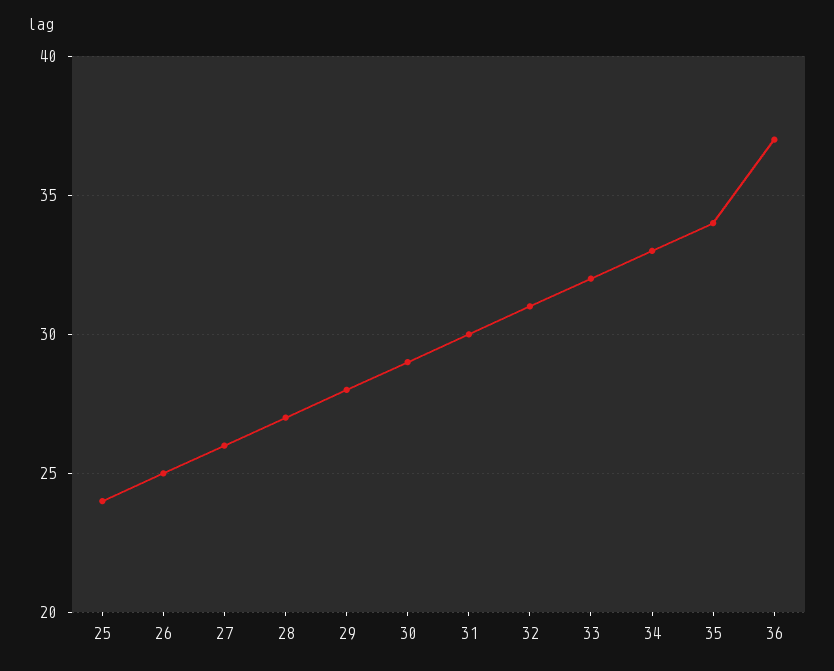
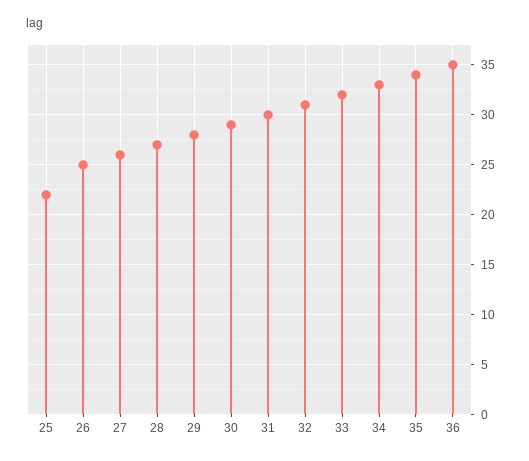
  {
-   "25": 24,
+   "25": 22,
    "26": 25,
    "27": 26,
    "28": 27,
    "29": 28,
    "30": 29,
    "31": 30,
    "32": 31,
    "33": 32,
    "34": 33,
    "35": 34,
-   "36": 37
+   "36": 35
  }

